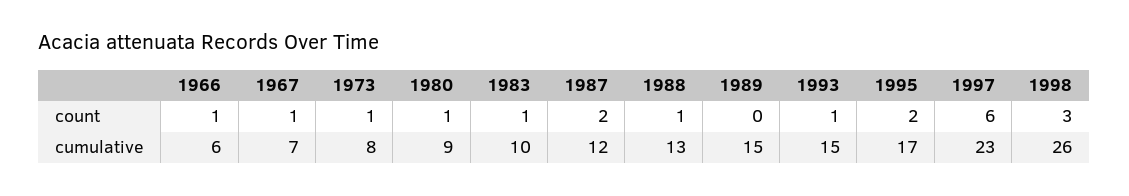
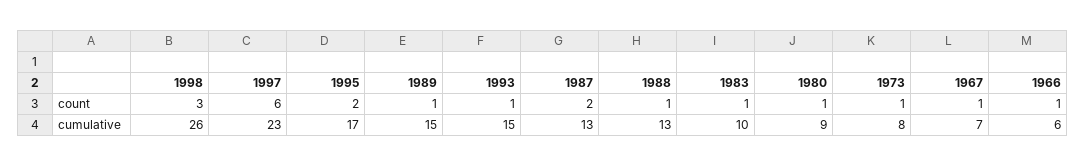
  {
    "1966": {
      "count": 1,
      "cumulative": 6
    },
    "1967": {
      "count": 1,
      "cumulative": 7
    },
    "1973": {
      "count": 1,
      "cumulative": 8
    },
    "1980": {
      "count": 1,
      "cumulative": 9
    },
    "1983": {
      "count": 1,
      "cumulative": 10
    },
    "1987": {
      "count": 2,
-     "cumulative": 12
+     "cumulative": 13
    },
    "1988": {
      "count": 1,
      "cumulative": 13
    },
    "1989": {
-     "count": 0,
+     "count": 1,
      "cumulative": 15
    },
    "1993": {
      "count": 1,
      "cumulative": 15
    },
    "1995": {
      "count": 2,
      "cumulative": 17
    },
    "1997": {
      "count": 6,
      "cumulative": 23
    },
    "1998": {
      "count": 3,
      "cumulative": 26
    }
  }

